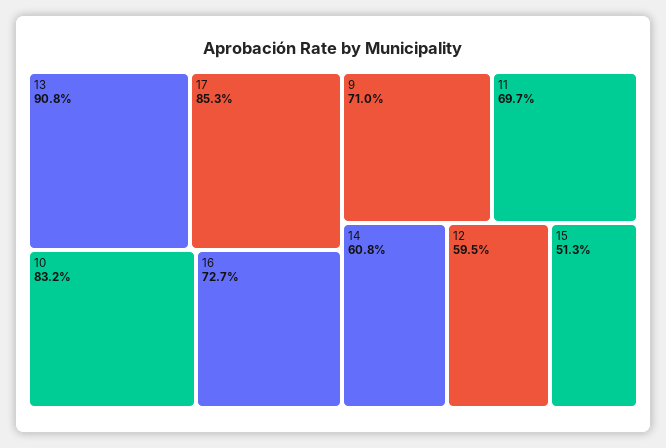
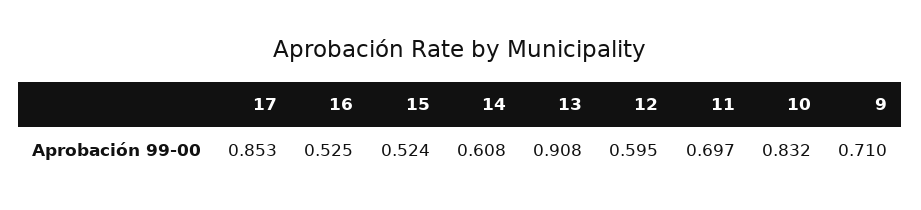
  {
    "13": 0.908,
    "17": 0.853,
    "10": 0.832,
-   "16": 0.727,
+   "16": 0.525,
    "9": 0.71,
    "11": 0.697,
    "14": 0.608,
    "12": 0.595,
-   "15": 0.513
+   "15": 0.524
  }

